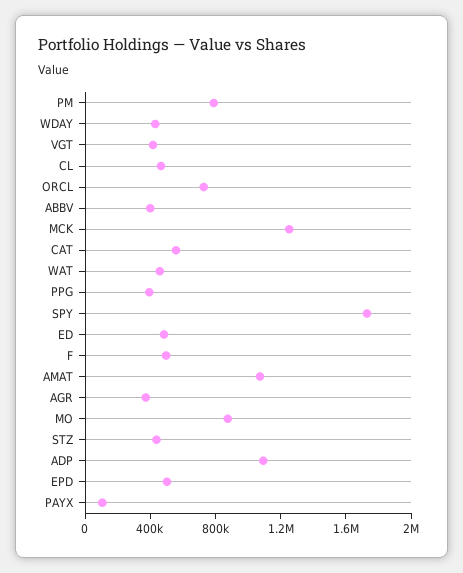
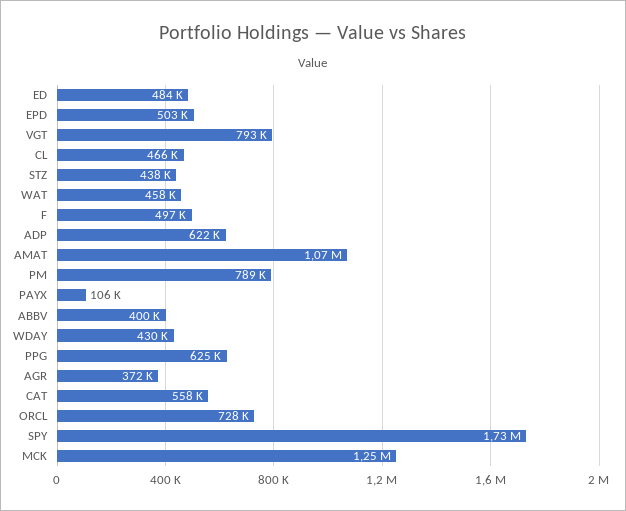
  {
    "PM": 789000,
    "WDAY": 430000,
-   "VGT": 400000,
+   "VGT": 793000,
    "CL": 466000,
    "ORCL": 728000,
    "ABBV": 400000,
    "MCK": 1250000,
    "CAT": 558000,
    "WAT": 458000,
-   "PPG": 400000,
+   "PPG": 625000,
    "SPY": 1730000,
    "ED": 484000,
    "F": 497000,
    "AMAT": 1070000,
    "AGR": 372000,
-   "MO": 900000,
    "STZ": 438000,
-   "ADP": 1100000,
+   "ADP": 622000,
    "EPD": 503000,
    "PAYX": 106000
  }

